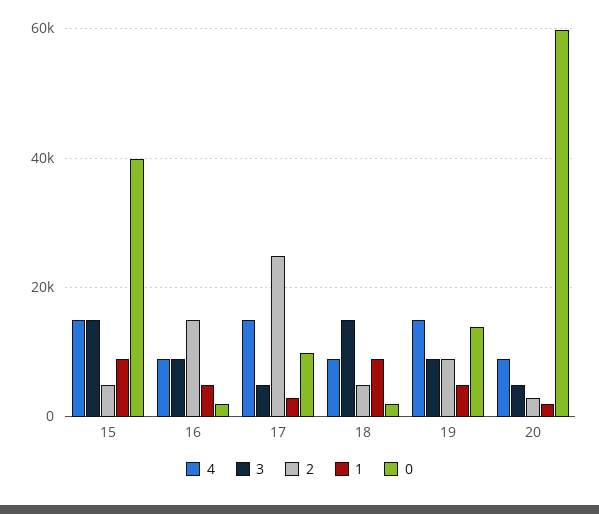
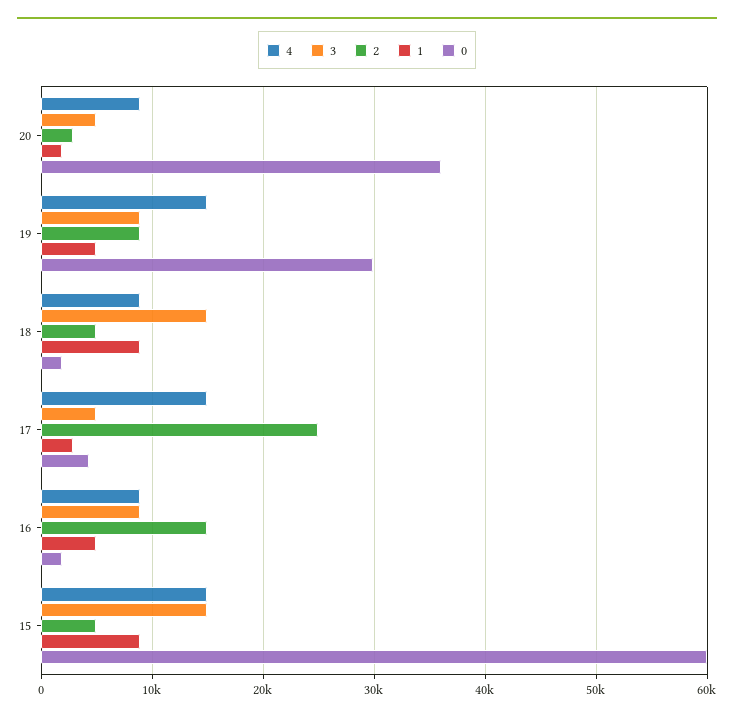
  {
    "4": {
      "15": 15000,
      "16": 9000,
      "17": 15000,
      "18": 9000,
      "19": 15000,
      "20": 9000
    },
    "3": {
      "15": 15000,
      "16": 9000,
      "17": 5000,
      "18": 15000,
      "19": 9000,
      "20": 5000
    },
    "2": {
      "15": 5000,
      "16": 15000,
      "17": 25000,
      "18": 5000,
      "19": 9000,
      "20": 3000
    },
    "1": {
      "15": 9000,
      "16": 5000,
      "17": 3000,
      "18": 9000,
      "19": 5000,
      "20": 2000
    },
    "0": {
-     "15": 40000,
+     "15": 60000,
      "16": 2000,
-     "17": 10000,
+     "17": 4000,
      "18": 2000,
-     "19": 14000,
+     "19": 30000,
-     "20": 60000
+     "20": 36000
    }
  }

